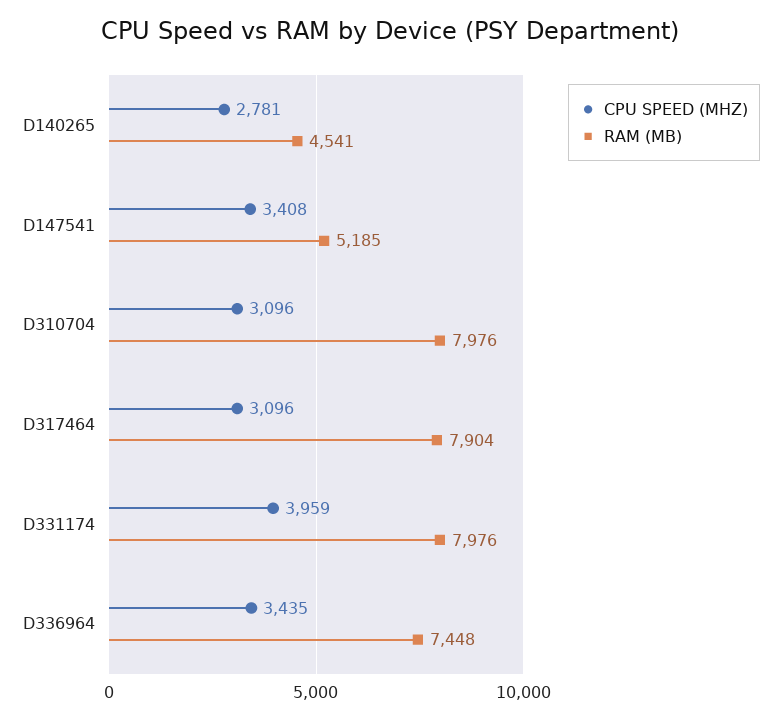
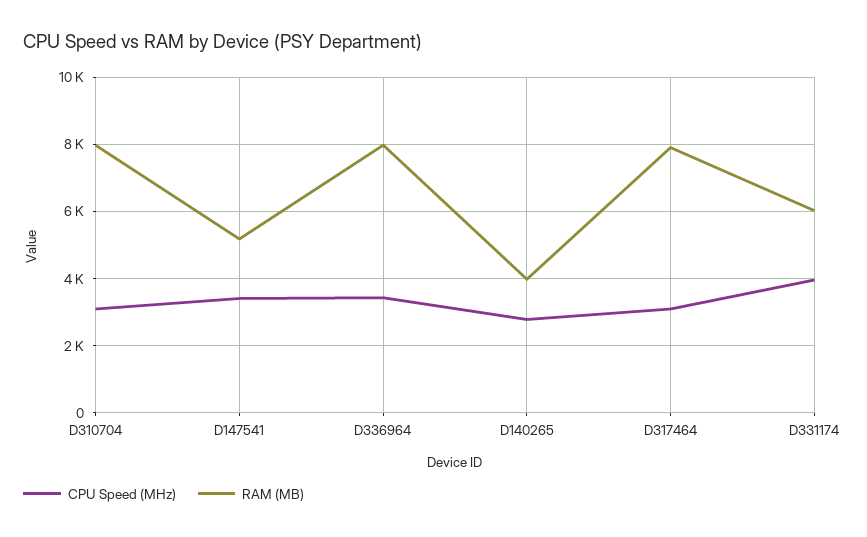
  {
    "CPU SPEED (MHZ)": {
      "D140265": 2781,
      "D147541": 3408,
      "D310704": 3096,
      "D317464": 3096,
      "D331174": 3959,
      "D336964": 3435
    },
    "RAM (MB)": {
-     "D140265": 4541,
+     "D140265": 4000,
      "D147541": 5185,
      "D310704": 7976,
      "D317464": 7904,
-     "D331174": 7976,
+     "D331174": 6000,
-     "D336964": 7448
+     "D336964": 8000
    }
  }

